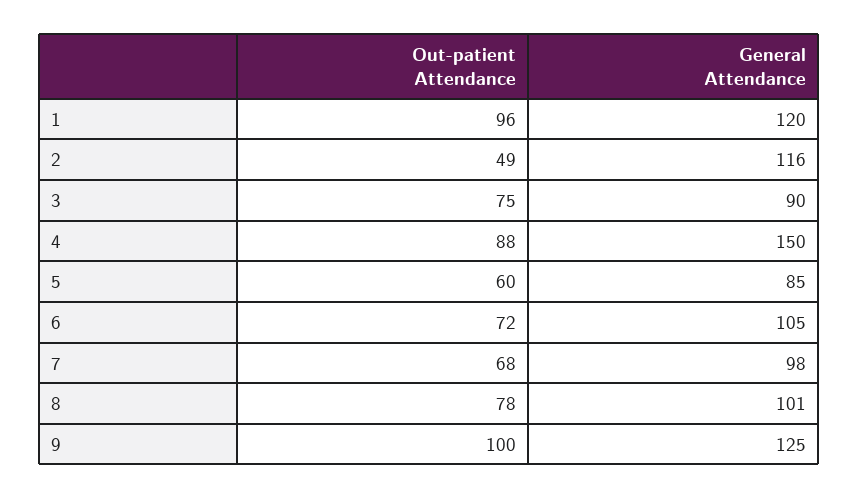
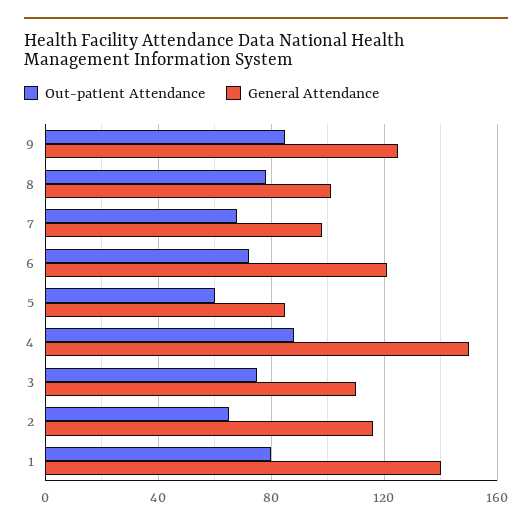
  {
    "Out-patient Attendance": {
-     "1": 96,
+     "1": 80,
-     "2": 49,
+     "2": 65,
      "3": 75,
      "4": 88,
      "5": 60,
      "6": 72,
      "7": 68,
      "8": 78,
-     "9": 100
+     "9": 85
    },
    "General Attendance": {
-     "1": 120,
+     "1": 140,
      "2": 116,
-     "3": 90,
+     "3": 110,
      "4": 150,
      "5": 85,
-     "6": 105,
+     "6": 120,
      "7": 98,
      "8": 101,
      "9": 125
    }
  }

